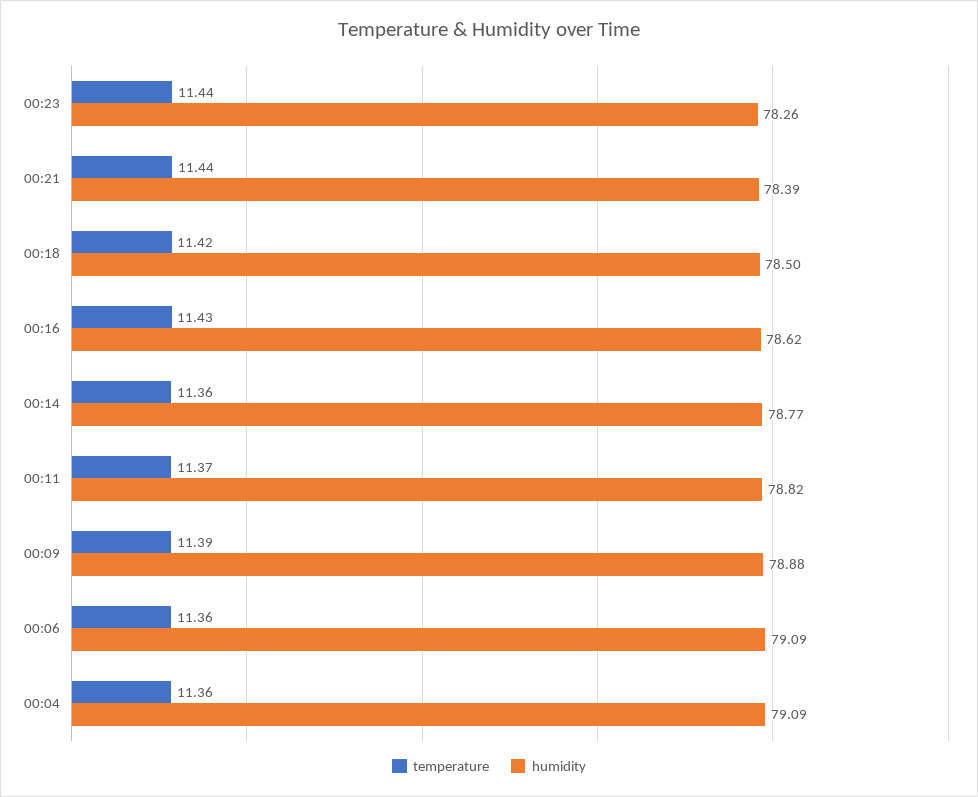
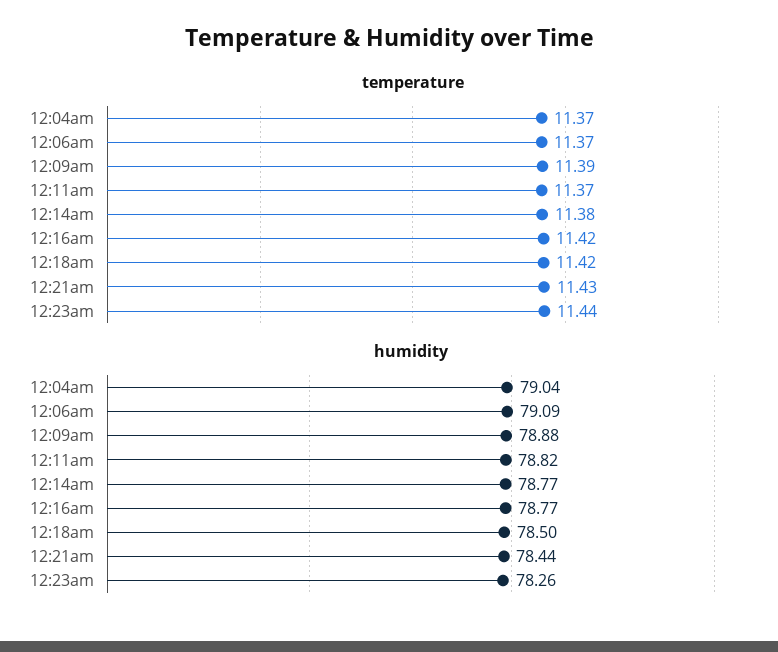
  {
    "temperature": {
      "00:23": 11.44,
-     "00:21": 11.44,
+     "00:21": 11.43,
      "00:18": 11.42,
-     "00:16": 11.43,
+     "00:16": 11.42,
-     "00:14": 11.36,
+     "00:14": 11.38,
      "00:11": 11.37,
      "00:09": 11.39,
-     "00:06": 11.36,
+     "00:06": 11.37,
-     "00:04": 11.36
+     "00:04": 11.37
    },
    "humidity": {
      "00:23": 78.26,
-     "00:21": 78.39,
+     "00:21": 78.44,
      "00:18": 78.5,
-     "00:16": 78.62,
+     "00:16": 78.77,
      "00:14": 78.77,
      "00:11": 78.82,
      "00:09": 78.88,
      "00:06": 79.09,
-     "00:04": 79.09
+     "00:04": 79.04
    }
  }

